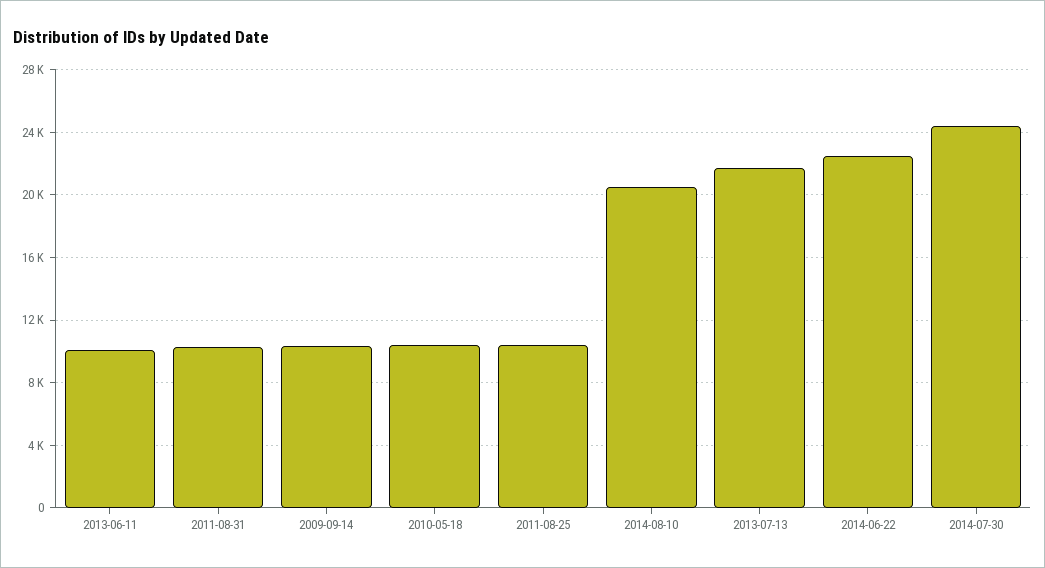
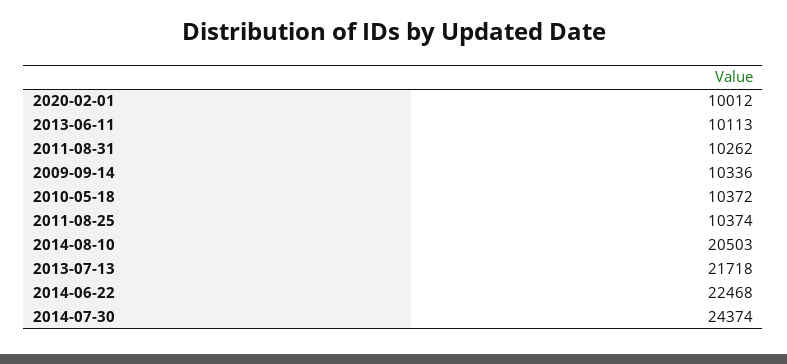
  {
    "2013-06-11": 10113,
    "2011-08-31": 10262,
    "2009-09-14": 10336,
    "2010-05-18": 10372,
    "2011-08-25": 10374,
    "2014-08-10": 20503,
    "2013-07-13": 21718,
    "2014-06-22": 22468,
-   "2014-07-30": 24374
+   "2014-07-30": 24374,
+   "2020-02-01": 10012
  }

